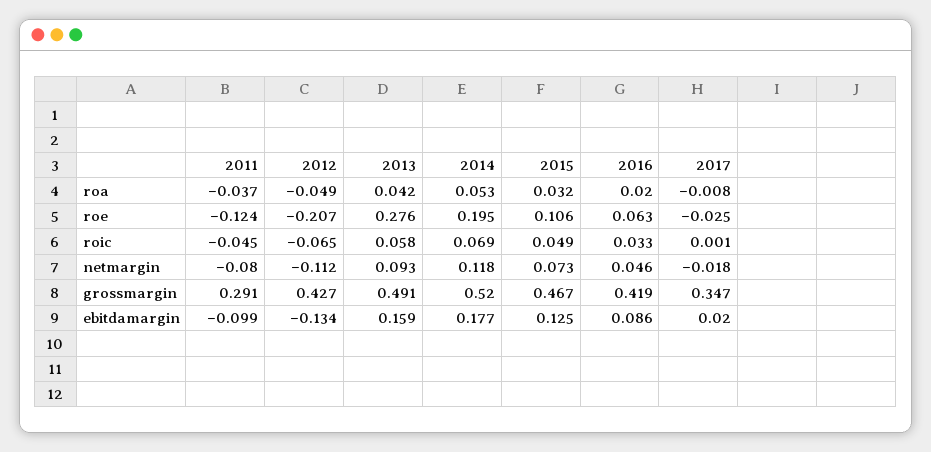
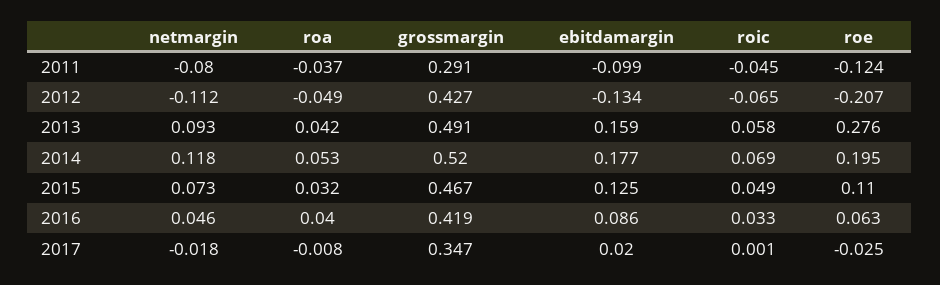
  {
    "2011": {
      "roa": -0.037,
      "roe": -0.124,
      "roic": -0.045,
      "netmargin": -0.08,
      "grossmargin": 0.291,
      "ebitdamargin": -0.099
    },
    "2012": {
      "roa": -0.049,
      "roe": -0.207,
      "roic": -0.065,
      "netmargin": -0.112,
      "grossmargin": 0.427,
      "ebitdamargin": -0.134
    },
    "2013": {
      "roa": 0.042,
      "roe": 0.276,
      "roic": 0.058,
      "netmargin": 0.093,
      "grossmargin": 0.491,
      "ebitdamargin": 0.159
    },
    "2014": {
      "roa": 0.053,
      "roe": 0.195,
      "roic": 0.069,
      "netmargin": 0.118,
      "grossmargin": 0.52,
      "ebitdamargin": 0.177
    },
    "2015": {
      "roa": 0.032,
-     "roe": 0.106,
+     "roe": 0.11,
      "roic": 0.049,
      "netmargin": 0.073,
      "grossmargin": 0.467,
      "ebitdamargin": 0.125
    },
    "2016": {
-     "roa": 0.02,
+     "roa": 0.04,
      "roe": 0.063,
      "roic": 0.033,
      "netmargin": 0.046,
      "grossmargin": 0.419,
      "ebitdamargin": 0.086
    },
    "2017": {
      "roa": -0.008,
      "roe": -0.025,
      "roic": 0.001,
      "netmargin": -0.018,
      "grossmargin": 0.347,
      "ebitdamargin": 0.02
    }
  }

